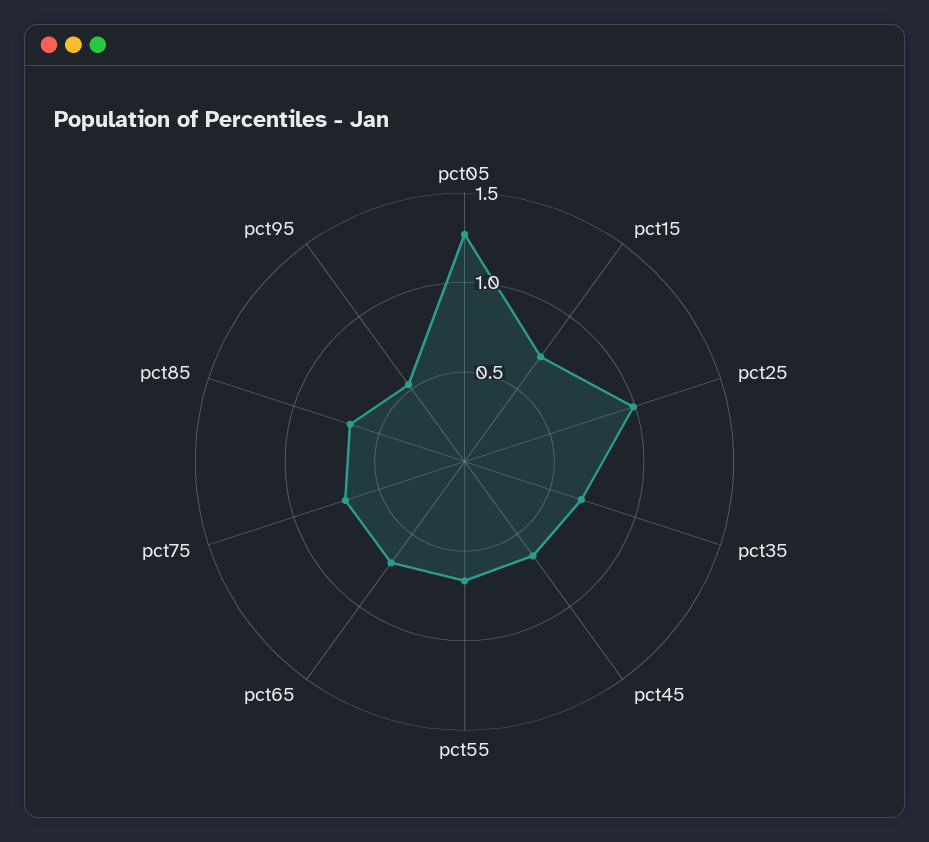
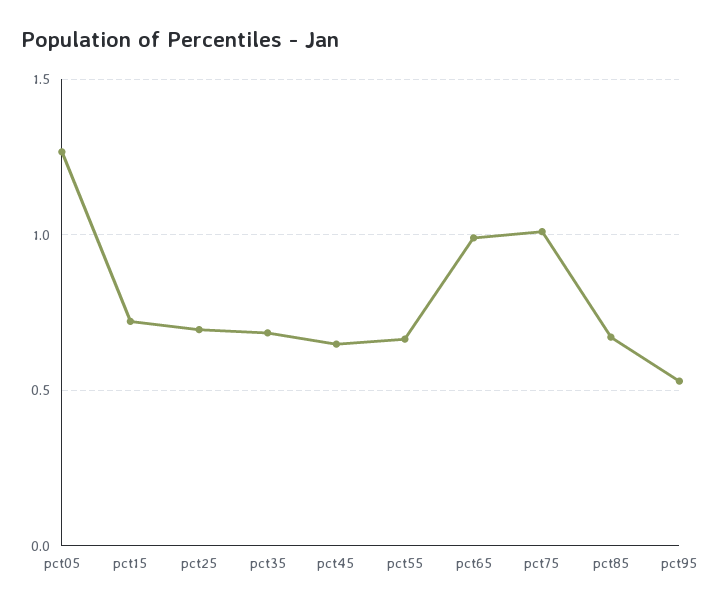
  {
    "pct05": 1.25,
    "pct15": 0.7,
-   "pct25": 1,
+   "pct25": 0.7,
    "pct35": 0.7,
    "pct45": 0.65,
    "pct55": 0.65,
-   "pct65": 0.7,
+   "pct65": 1,
-   "pct75": 0.7,
+   "pct75": 1,
    "pct85": 0.65,
    "pct95": 0.55
  }

